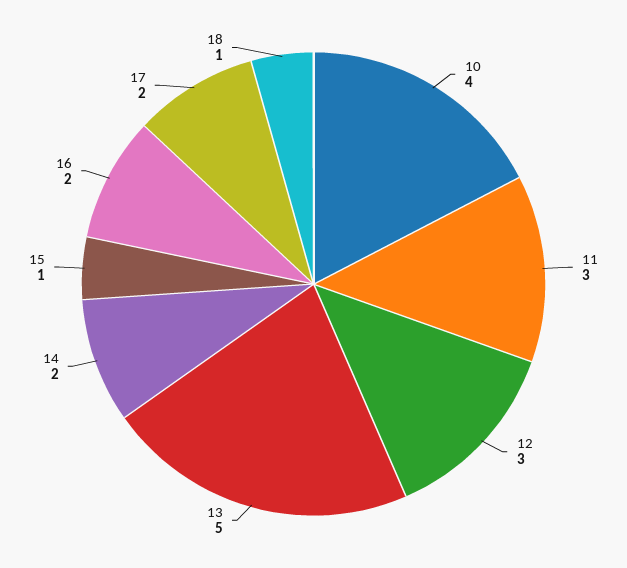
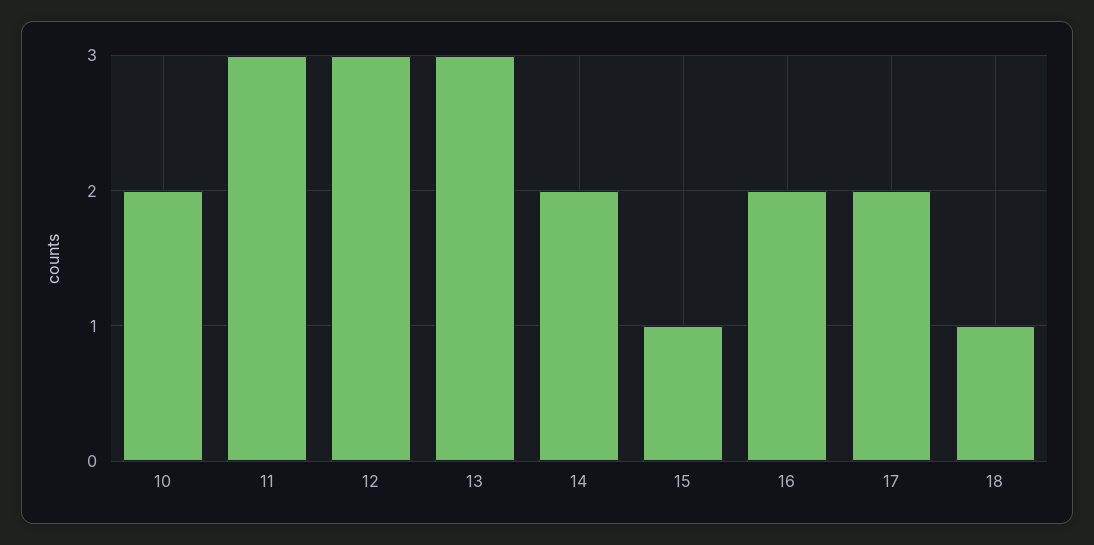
  {
-   "10": 4,
+   "10": 2,
    "11": 3,
    "12": 3,
-   "13": 5,
+   "13": 3,
    "14": 2,
    "15": 1,
    "16": 2,
    "17": 2,
    "18": 1
  }

